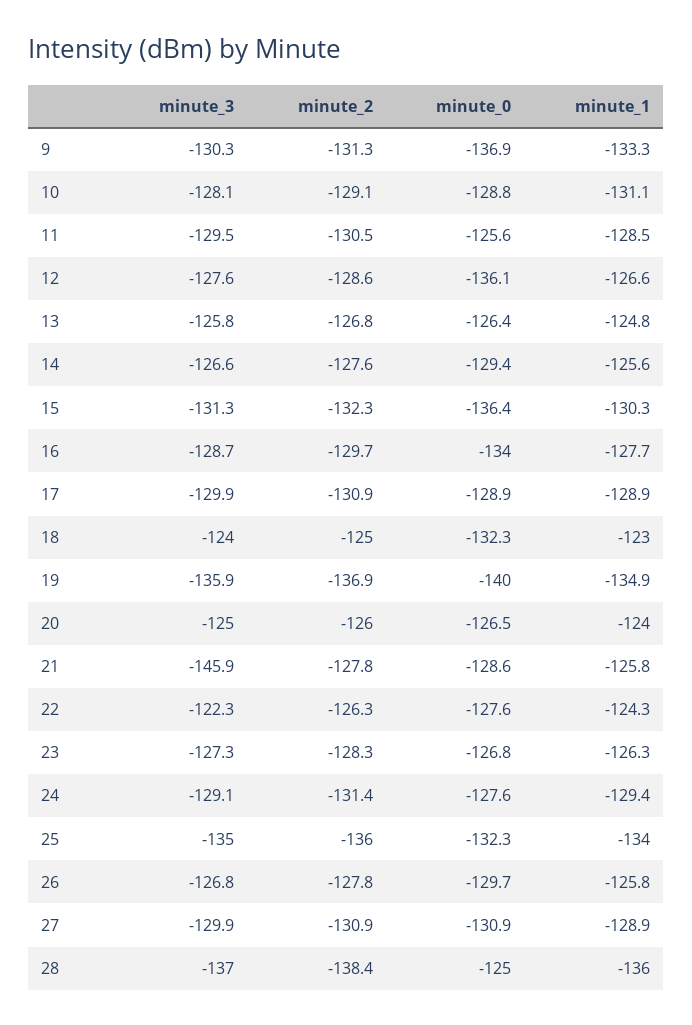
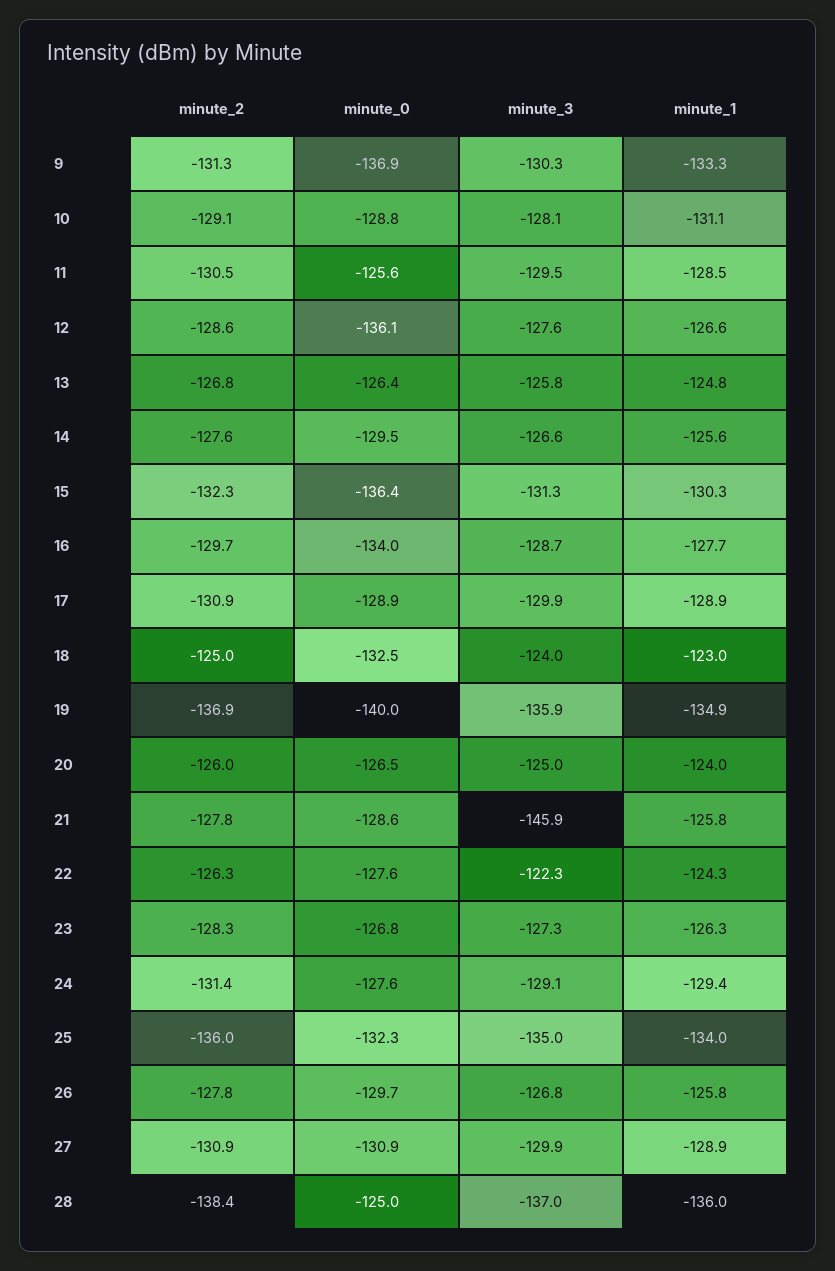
  {
    "minute_3": {
      "9": -130.3,
      "10": -128.1,
      "11": -129.5,
      "12": -127.6,
      "13": -125.8,
      "14": -126.6,
      "15": -131.3,
      "16": -128.7,
      "17": -129.9,
      "18": -124,
      "19": -135.9,
      "20": -125,
      "21": -145.9,
      "22": -122.3,
      "23": -127.3,
      "24": -129.1,
      "25": -135,
      "26": -126.8,
      "27": -129.9,
      "28": -137
    },
    "minute_2": {
      "9": -131.3,
      "10": -129.1,
      "11": -130.5,
      "12": -128.6,
      "13": -126.8,
      "14": -127.6,
      "15": -132.3,
      "16": -129.7,
      "17": -130.9,
      "18": -125,
      "19": -136.9,
      "20": -126,
      "21": -127.8,
      "22": -126.3,
      "23": -128.3,
      "24": -131.4,
      "25": -136,
      "26": -127.8,
      "27": -130.9,
      "28": -138.4
    },
    "minute_0": {
      "9": -136.9,
      "10": -128.8,
      "11": -125.6,
      "12": -136.1,
      "13": -126.4,
-     "14": -129.4,
+     "14": -129.5,
      "15": -136.4,
      "16": -134,
      "17": -128.9,
-     "18": -132.3,
+     "18": -132.5,
      "19": -140,
      "20": -126.5,
      "21": -128.6,
      "22": -127.6,
      "23": -126.8,
      "24": -127.6,
      "25": -132.3,
      "26": -129.7,
      "27": -130.9,
      "28": -125
    },
    "minute_1": {
      "9": -133.3,
      "10": -131.1,
      "11": -128.5,
      "12": -126.6,
      "13": -124.8,
      "14": -125.6,
      "15": -130.3,
      "16": -127.7,
      "17": -128.9,
      "18": -123,
      "19": -134.9,
      "20": -124,
      "21": -125.8,
      "22": -124.3,
      "23": -126.3,
      "24": -129.4,
      "25": -134,
      "26": -125.8,
      "27": -128.9,
      "28": -136
    }
  }

